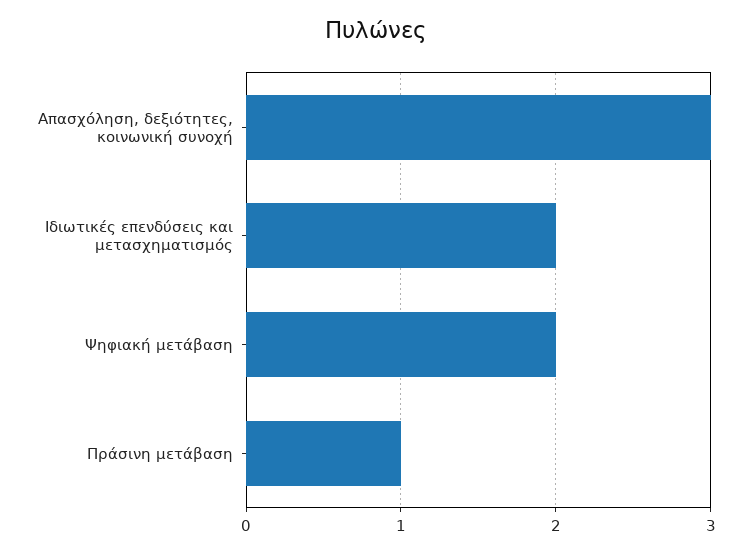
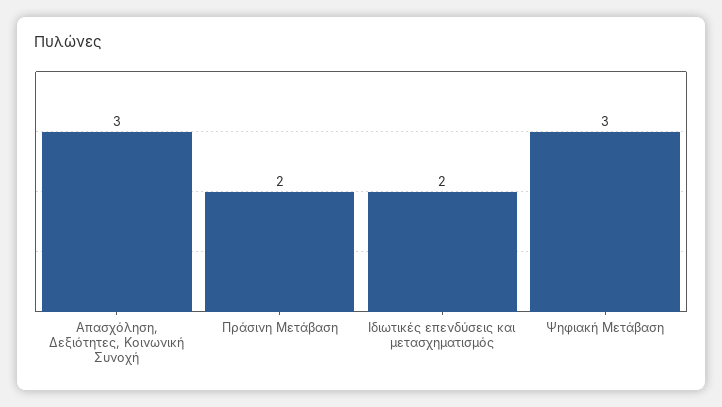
  {
    "Απασχόληση, δεξιότητες, κοινωνική συνοχή": 3,
    "Ιδιωτικές επενδύσεις και μετασχηματισμός": 2,
-   "Ψηφιακή μετάβαση": 2,
+   "Ψηφιακή μετάβαση": 3,
-   "Πράσινη μετάβαση": 1
+   "Πράσινη μετάβαση": 2
  }

